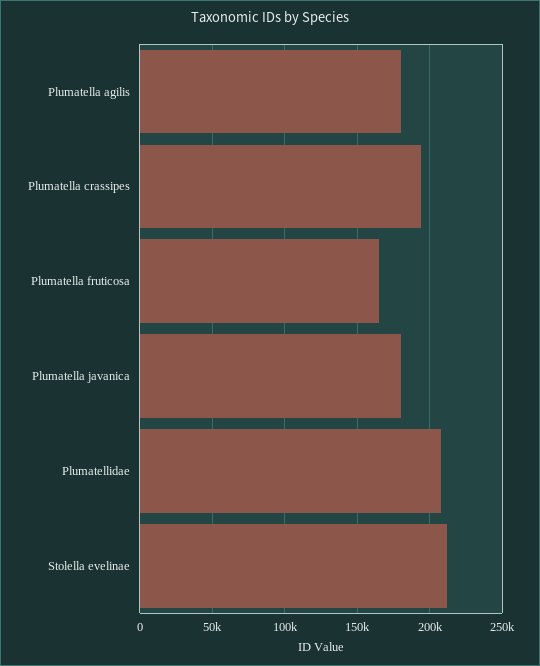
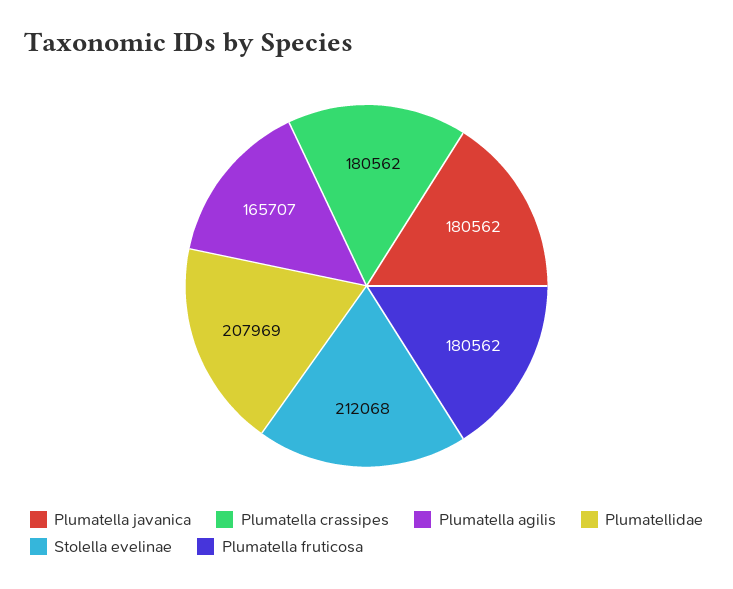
  {
-   "Plumatella agilis": 180000,
+   "Plumatella agilis": 165707,
-   "Plumatella crassipes": 195000,
+   "Plumatella crassipes": 180562,
-   "Plumatella fruticosa": 165000,
+   "Plumatella fruticosa": 180562,
    "Plumatella javanica": 180562,
    "Plumatellidae": 207969,
    "Stolella evelinae": 212068
  }

